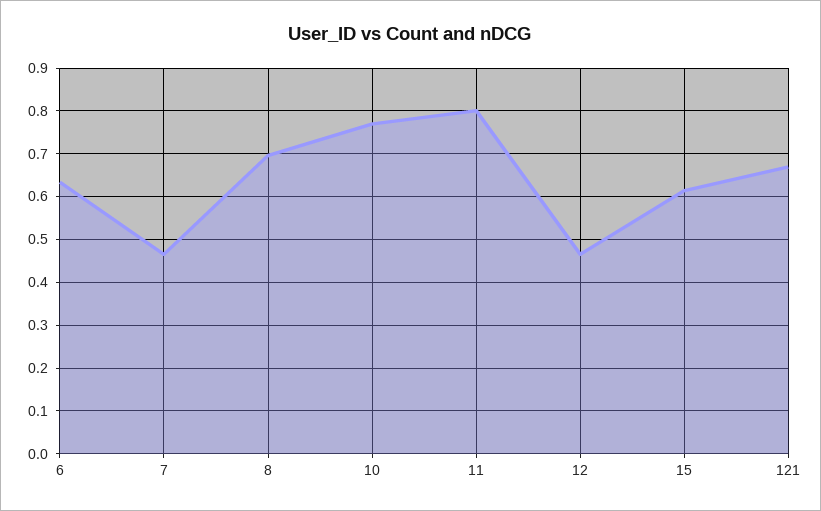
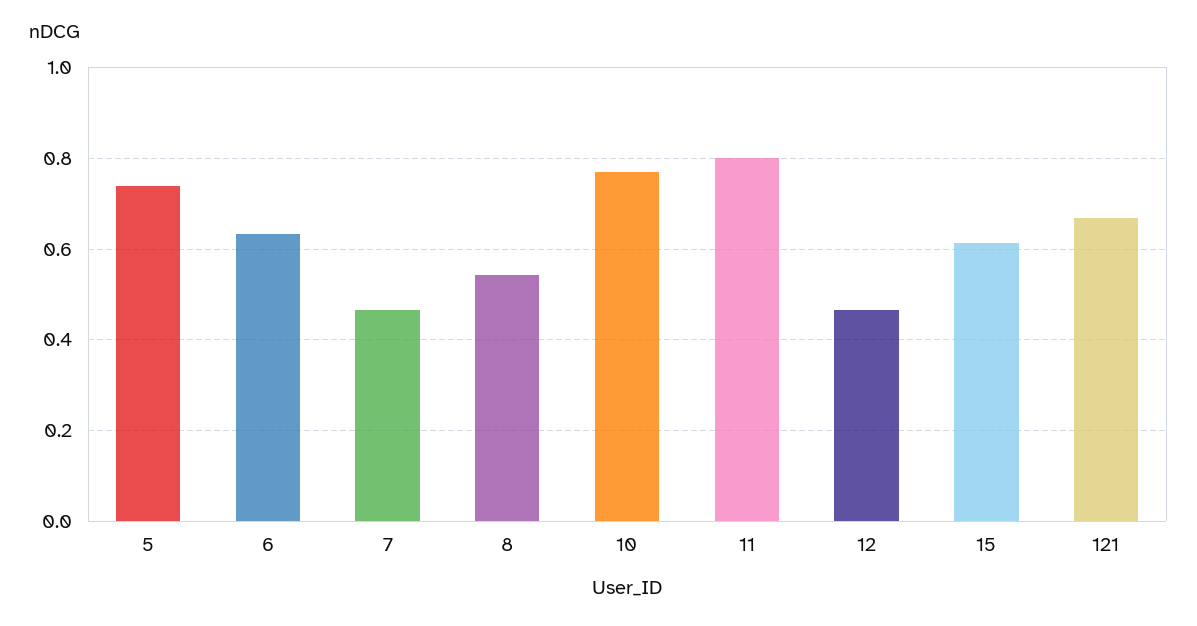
  {
    "6": 0.64,
    "7": 0.46,
-   "8": 0.7,
+   "8": 0.54,
    "10": 0.78,
    "11": 0.8,
    "12": 0.46,
    "15": 0.62,
-   "121": 0.66
+   "121": 0.66,
+   "5": 0.74
  }

